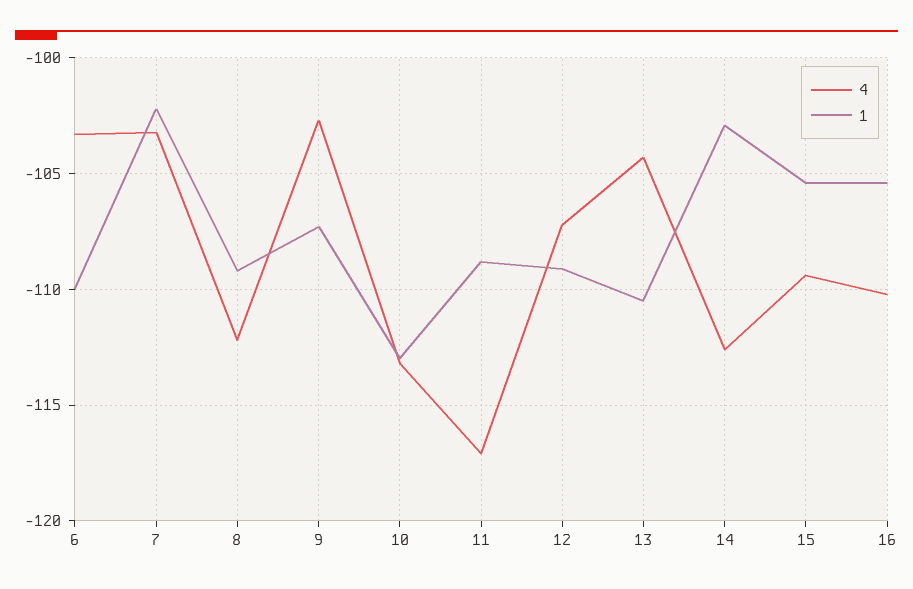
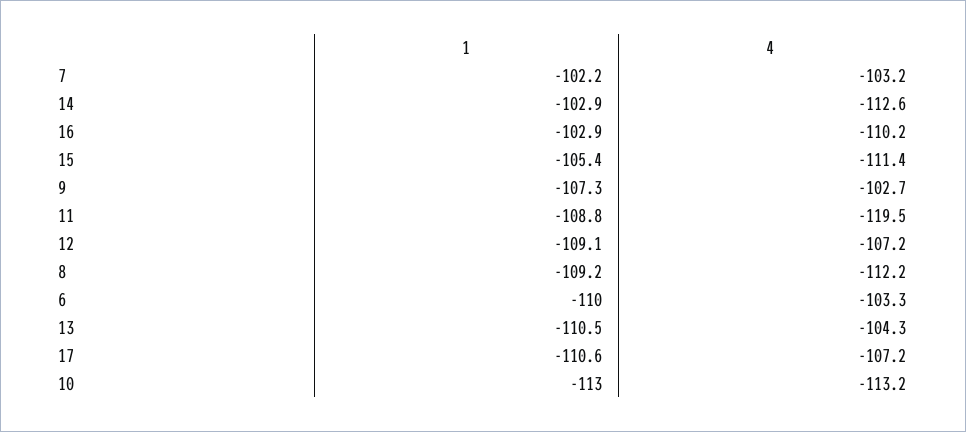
  {
    "4": {
      "6": -103.3,
      "7": -103.2,
      "8": -112.2,
      "9": -102.7,
      "10": -113.2,
-     "11": -117,
+     "11": -119.5,
      "12": -107.2,
      "13": -104.3,
      "14": -112.6,
-     "15": -109.5,
+     "15": -111.4,
-     "16": -110.2
+     "16": -110.2,
+     "17": -107.2
    },
    "1": {
      "6": -110,
      "7": -102.2,
      "8": -109.2,
      "9": -107.3,
      "10": -113,
      "11": -108.8,
      "12": -109.1,
      "13": -110.5,
      "14": -102.9,
      "15": -105.4,
-     "16": -105.5
+     "16": -102.9,
+     "17": -110.6
    }
  }

